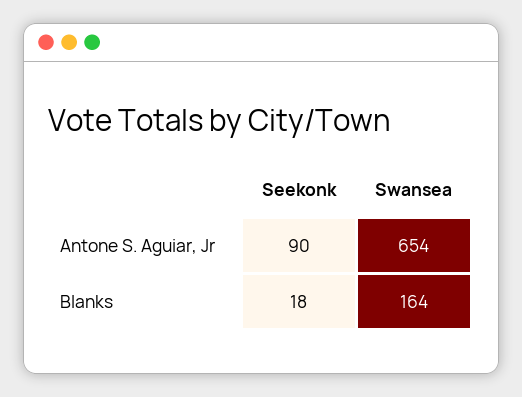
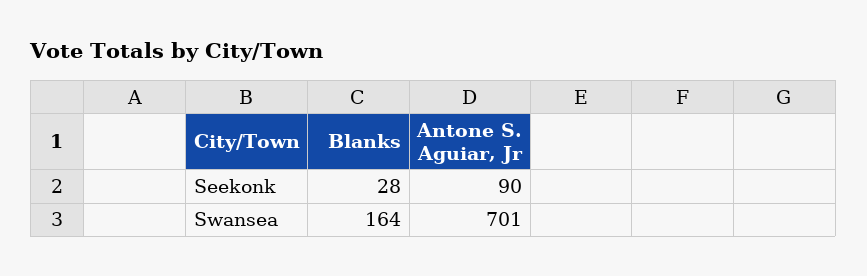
  {
    "Seekonk": {
      "Antone S. Aguiar, Jr": 90,
-     "Blanks": 18
+     "Blanks": 28
    },
    "Swansea": {
-     "Antone S. Aguiar, Jr": 654,
+     "Antone S. Aguiar, Jr": 701,
      "Blanks": 164
    }
  }

